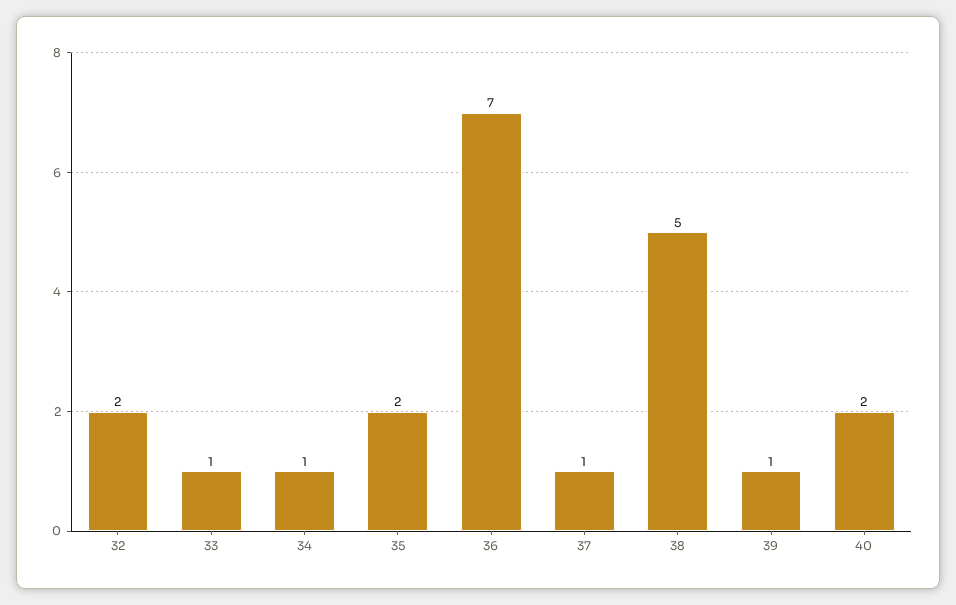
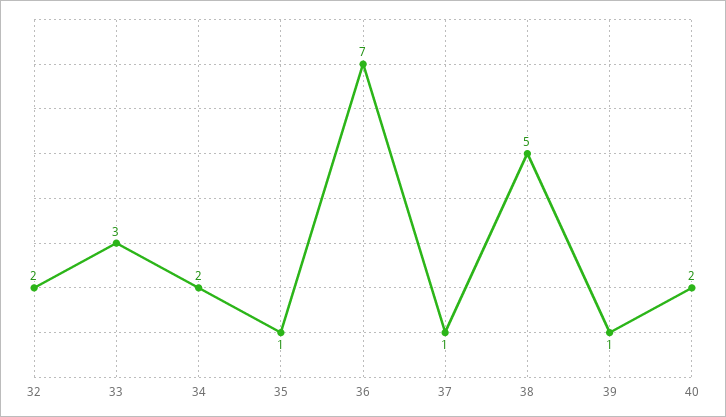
  {
    "32": 2,
-   "33": 1,
+   "33": 3,
-   "34": 1,
+   "34": 2,
-   "35": 2,
+   "35": 1,
    "36": 7,
    "37": 1,
    "38": 5,
    "39": 1,
    "40": 2
  }

